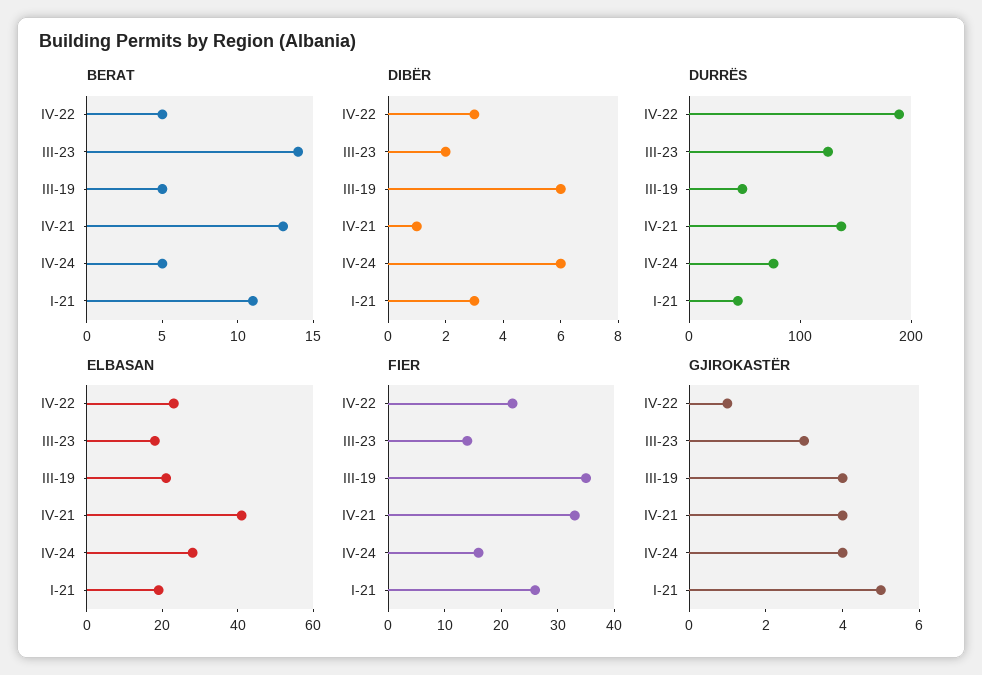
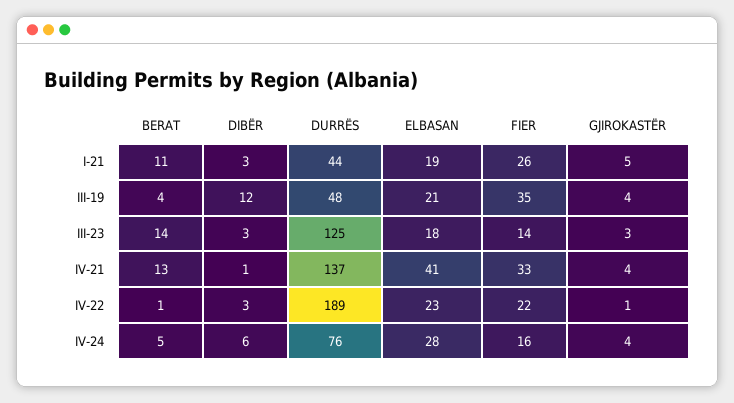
  {
    "BERAT": {
-     "IV-22": 5,
+     "IV-22": 1,
      "III-23": 14,
-     "III-19": 5,
+     "III-19": 4,
      "IV-21": 13,
      "IV-24": 5,
      "I-21": 11
    },
    "DIBËR": {
      "IV-22": 3,
-     "III-23": 2,
+     "III-23": 3,
-     "III-19": 6,
+     "III-19": 12,
      "IV-21": 1,
      "IV-24": 6,
      "I-21": 3
    },
    "DURRËS": {
      "IV-22": 189,
      "III-23": 125,
      "III-19": 48,
      "IV-21": 137,
      "IV-24": 76,
      "I-21": 44
    },
    "ELBASAN": {
      "IV-22": 23,
      "III-23": 18,
      "III-19": 21,
      "IV-21": 41,
      "IV-24": 28,
      "I-21": 19
    },
    "FIER": {
      "IV-22": 22,
      "III-23": 14,
      "III-19": 35,
      "IV-21": 33,
      "IV-24": 16,
      "I-21": 26
    },
    "GJIROKASTËR": {
      "IV-22": 1,
      "III-23": 3,
      "III-19": 4,
      "IV-21": 4,
      "IV-24": 4,
      "I-21": 5
    }
  }

